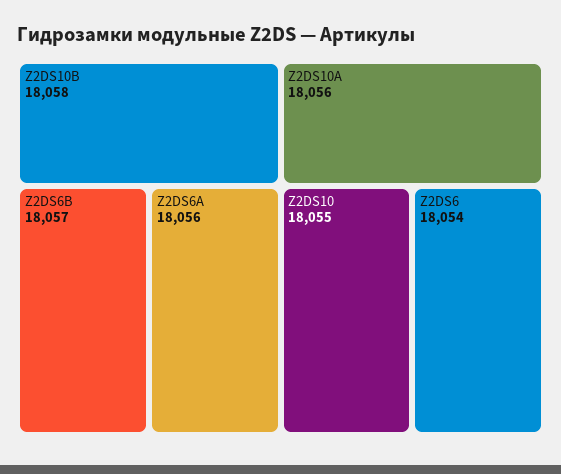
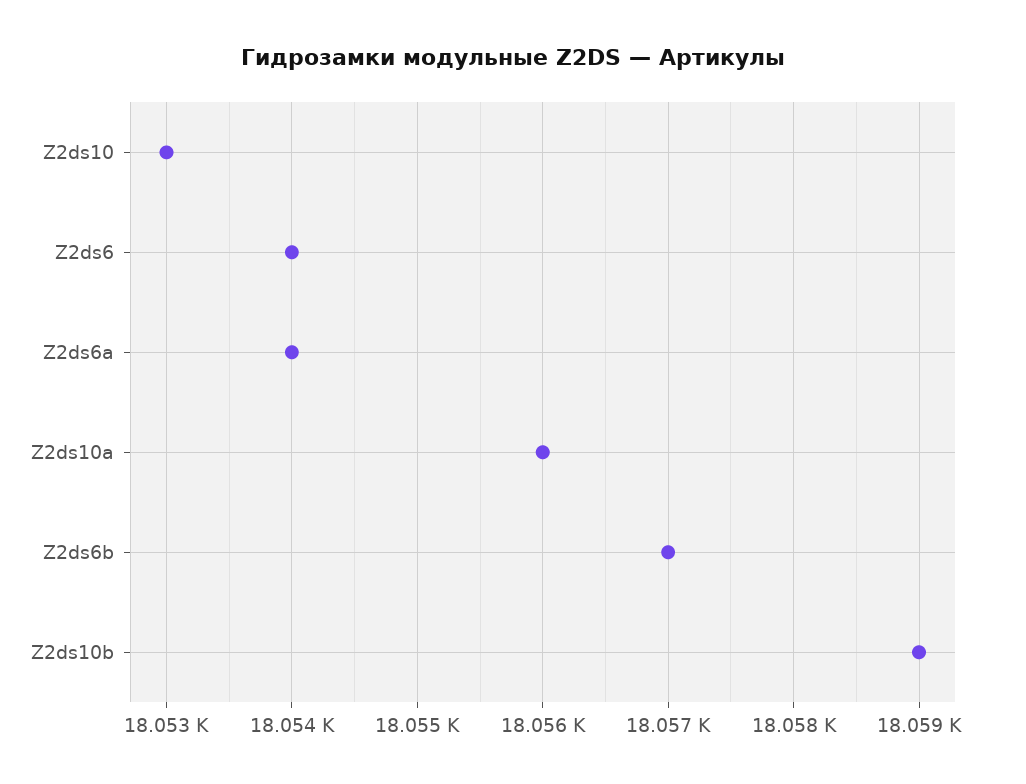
  {
-   "Z2DS10B": 18058,
+   "Z2DS10B": 18059,
    "Z2DS6B": 18057,
-   "Z2DS6A": 18056,
+   "Z2DS6A": 18054,
    "Z2DS10A": 18056,
-   "Z2DS10": 18055,
+   "Z2DS10": 18053,
    "Z2DS6": 18054
  }

